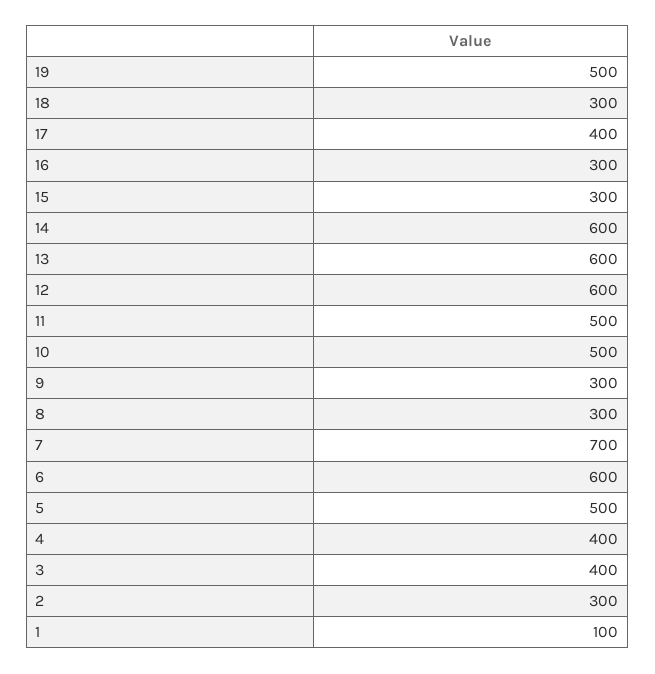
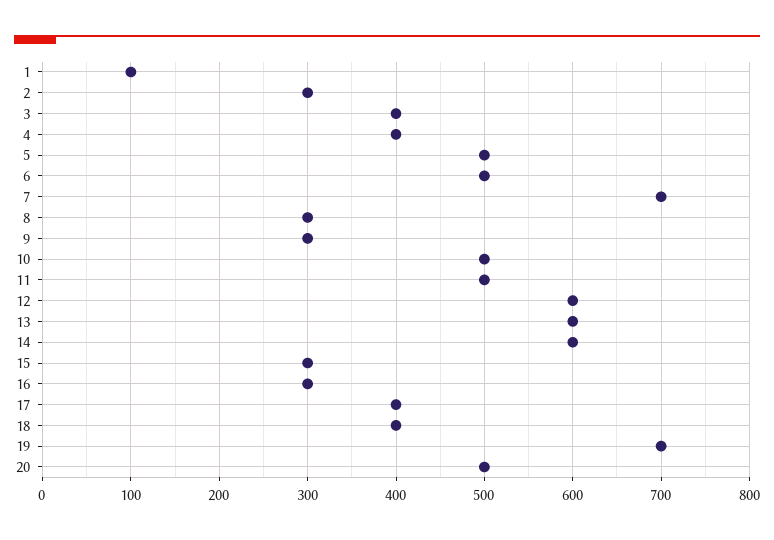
  {
-   "19": 500,
+   "19": 700,
-   "18": 300,
+   "18": 400,
    "17": 400,
    "16": 300,
    "15": 300,
    "14": 600,
    "13": 600,
    "12": 600,
    "11": 500,
    "10": 500,
    "9": 300,
    "8": 300,
    "7": 700,
-   "6": 600,
+   "6": 500,
    "5": 500,
    "4": 400,
    "3": 400,
    "2": 300,
-   "1": 100
+   "1": 100,
+   "20": 500
  }

